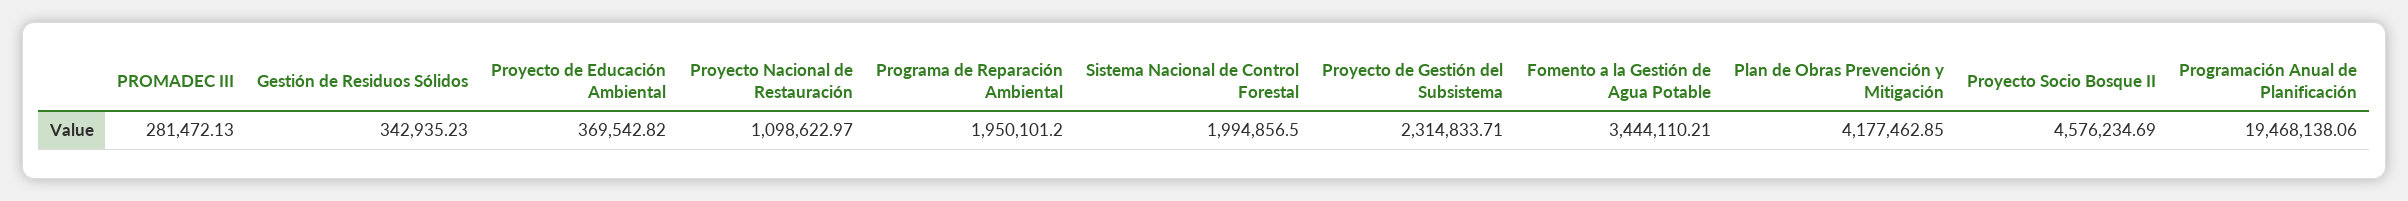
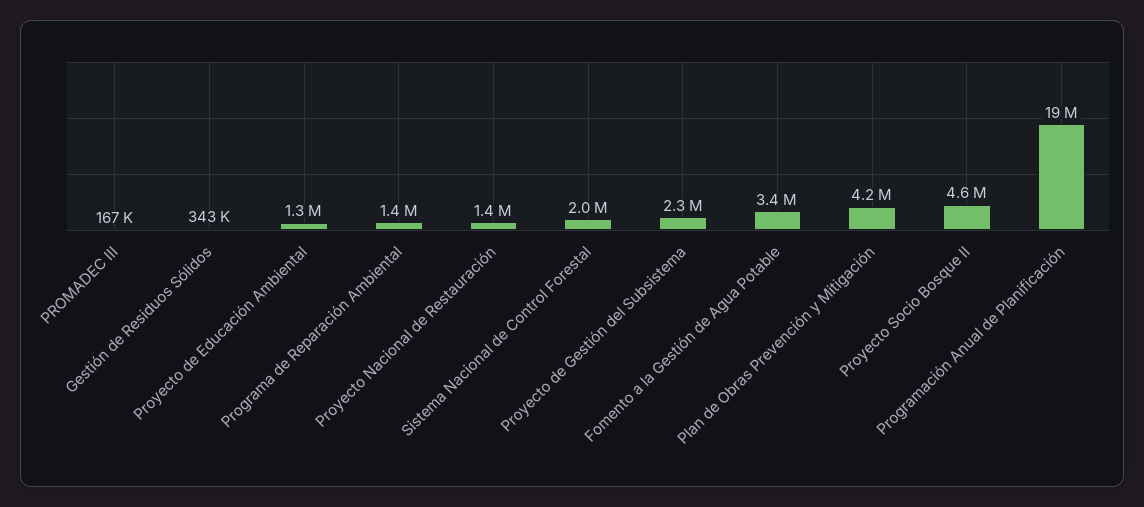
  {
-   "PROMADEC III": 281472.13,
+   "PROMADEC III": 167000,
    "Gestión de Residuos Sólidos": 342935.23,
-   "Proyecto de Educación Ambiental": 369542.82,
+   "Proyecto de Educación Ambiental": 1300000,
-   "Proyecto Nacional de Restauración": 1098622.97,
+   "Proyecto Nacional de Restauración": 1400000,
-   "Programa de Reparación Ambiental": 1950101.2,
+   "Programa de Reparación Ambiental": 1400000,
    "Sistema Nacional de Control Forestal": 1994856.5,
    "Proyecto de Gestión del Subsistema": 2314833.71,
    "Fomento a la Gestión de Agua Potable": 3444110.21,
    "Plan de Obras Prevención y Mitigación": 4177462.85,
    "Proyecto Socio Bosque II": 4576234.69,
    "Programación Anual de Planificación": 19468138.06
  }

